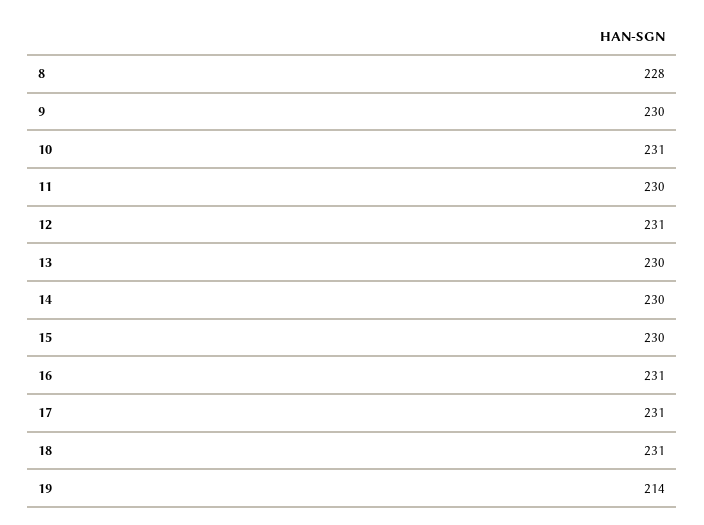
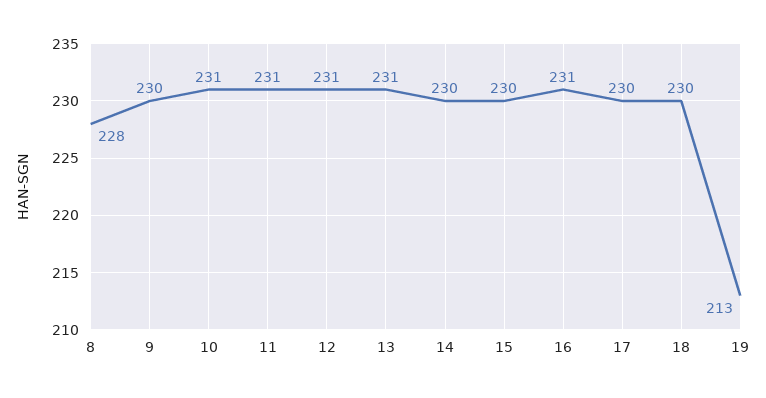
  {
    "8": 228,
    "9": 230,
    "10": 231,
-   "11": 230,
+   "11": 231,
    "12": 231,
-   "13": 230,
+   "13": 231,
    "14": 230,
    "15": 230,
    "16": 231,
-   "17": 231,
+   "17": 230,
-   "18": 231,
+   "18": 230,
-   "19": 214
+   "19": 213
  }

